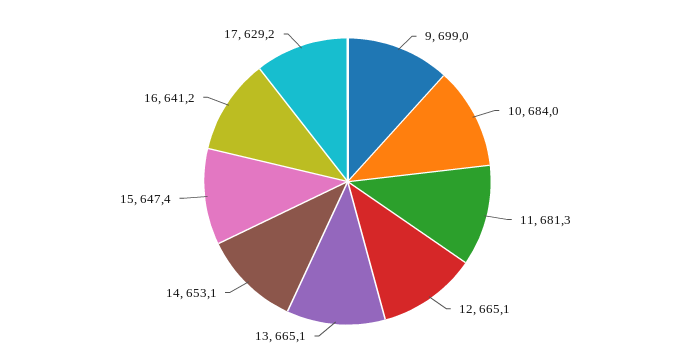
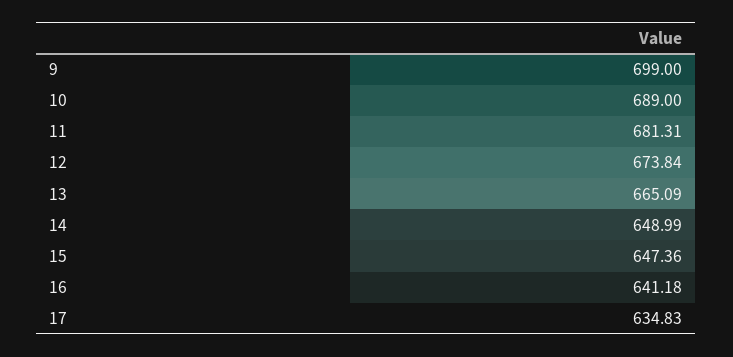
  {
    "9": 699,
-   "10": 684,
+   "10": 689,
    "11": 681.31,
-   "12": 665.1,
+   "12": 673.84,
    "13": 665.09,
-   "14": 653.1,
+   "14": 648.99,
    "15": 647.36,
    "16": 641.18,
-   "17": 629.2
+   "17": 634.83
  }

